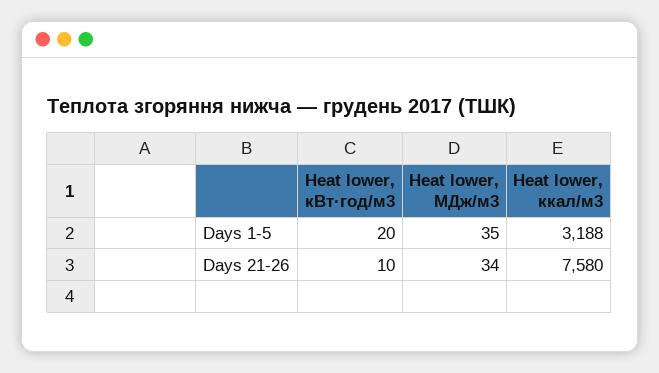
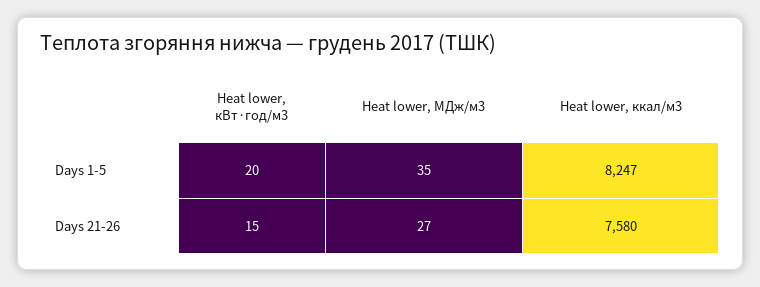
  {
    "Heat lower, кВт·год/м3": {
      "Days 1-5": 20,
-     "Days 21-26": 10
+     "Days 21-26": 15
    },
    "Heat lower, МДж/м3": {
      "Days 1-5": 35,
-     "Days 21-26": 34
+     "Days 21-26": 27
    },
    "Heat lower, ккал/м3": {
-     "Days 1-5": 3188,
+     "Days 1-5": 8247,
      "Days 21-26": 7580
    }
  }

